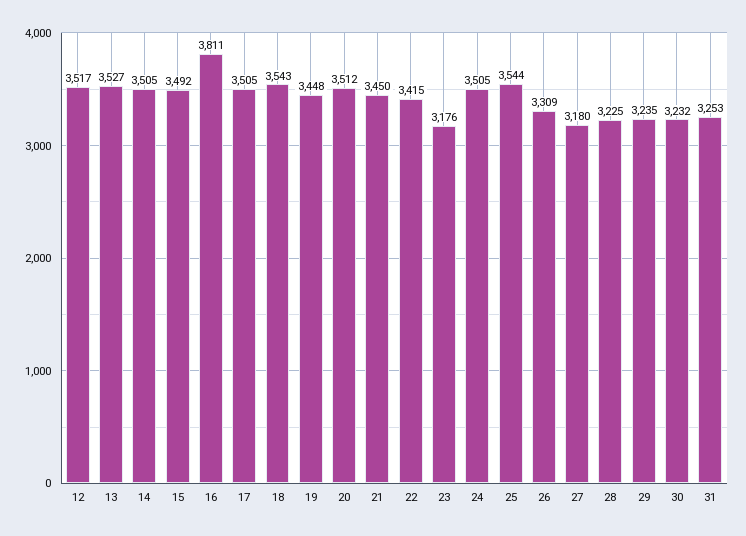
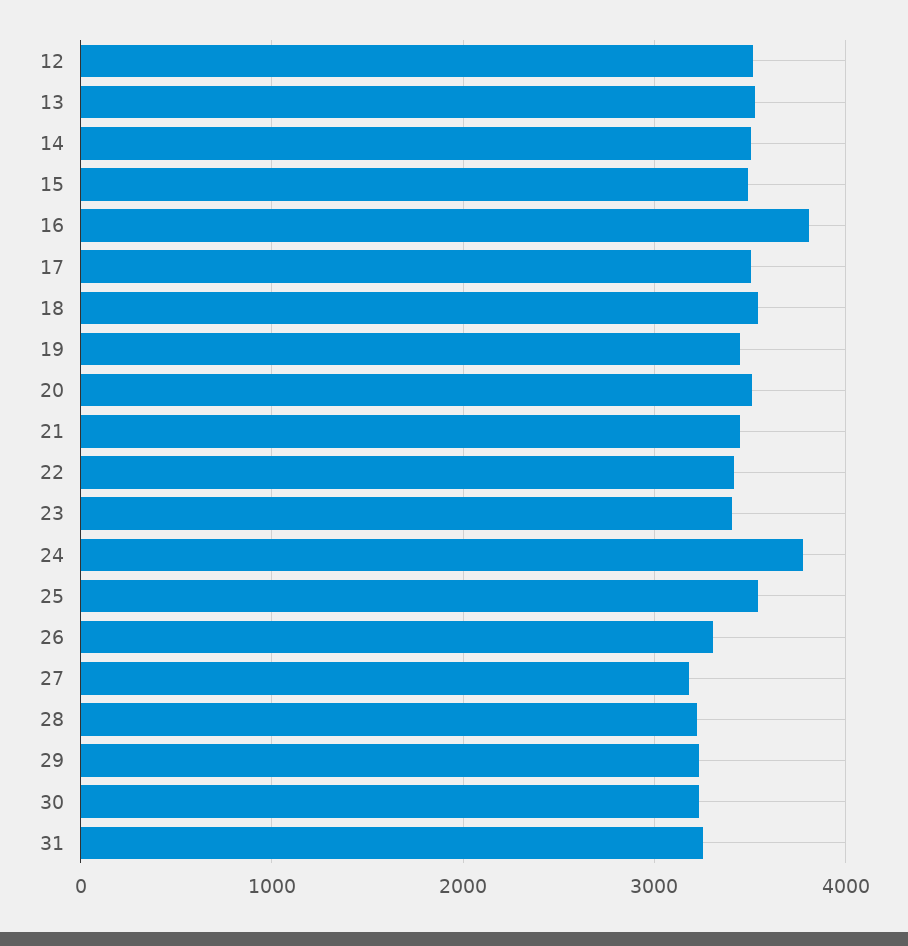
  {
    "12": 3517,
    "13": 3527,
    "14": 3505,
    "15": 3492,
    "16": 3811,
    "17": 3505,
    "18": 3543,
    "19": 3448,
    "20": 3512,
    "21": 3450,
    "22": 3415,
-   "23": 3176,
+   "23": 3400,
-   "24": 3505,
+   "24": 3800,
    "25": 3544,
    "26": 3309,
    "27": 3180,
    "28": 3225,
    "29": 3235,
    "30": 3232,
    "31": 3253
  }

